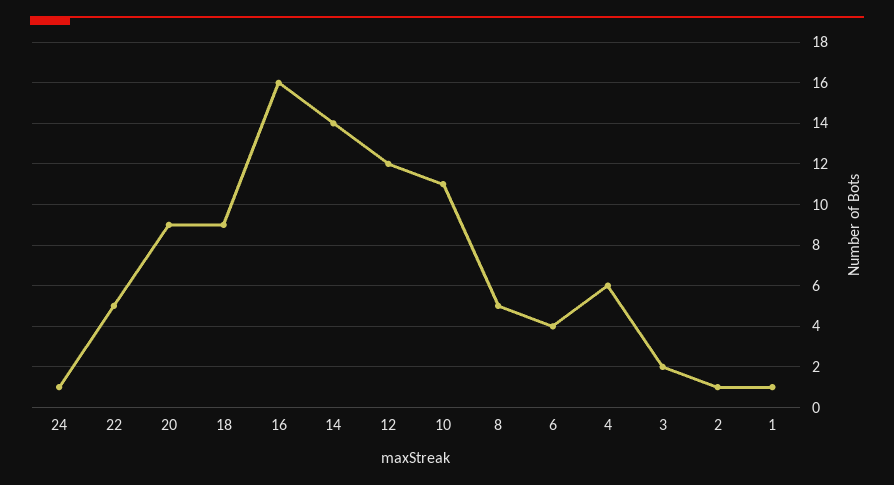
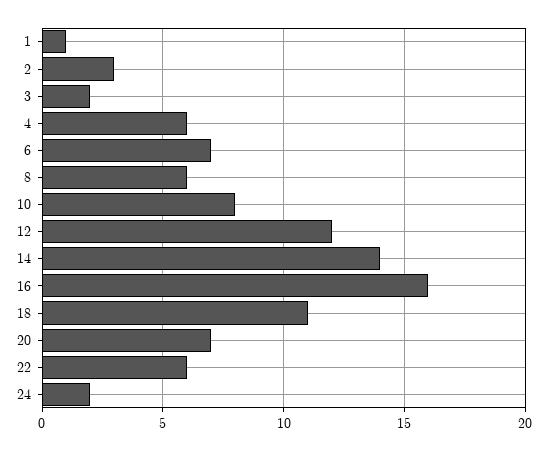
  {
-   "24": 1,
+   "24": 2,
-   "22": 5,
+   "22": 6,
-   "20": 9,
+   "20": 7,
-   "18": 9,
+   "18": 11,
    "16": 16,
    "14": 14,
    "12": 12,
-   "10": 11,
+   "10": 8,
-   "8": 5,
+   "8": 6,
-   "6": 4,
+   "6": 7,
    "4": 6,
    "3": 2,
-   "2": 1,
+   "2": 3,
    "1": 1
  }

